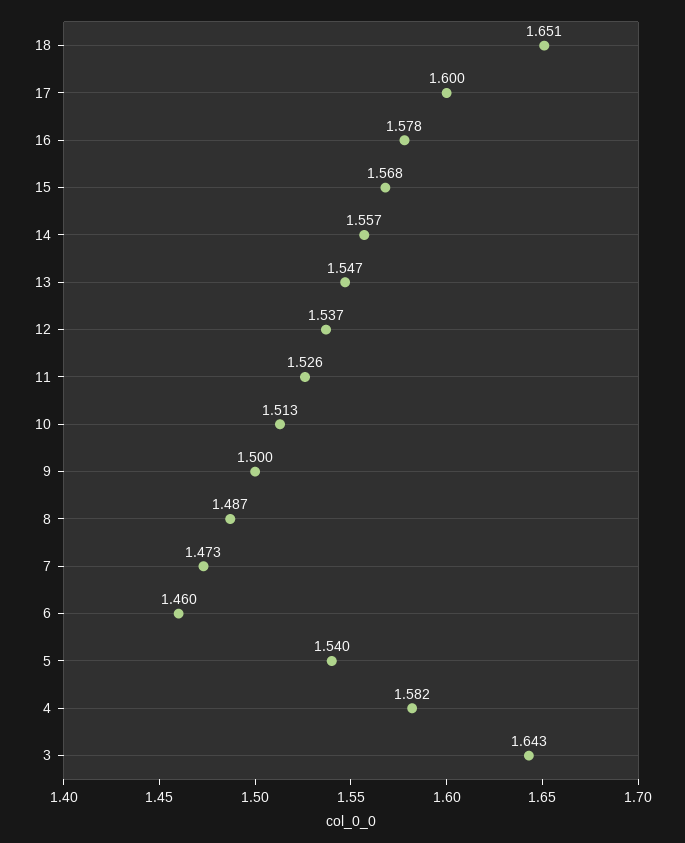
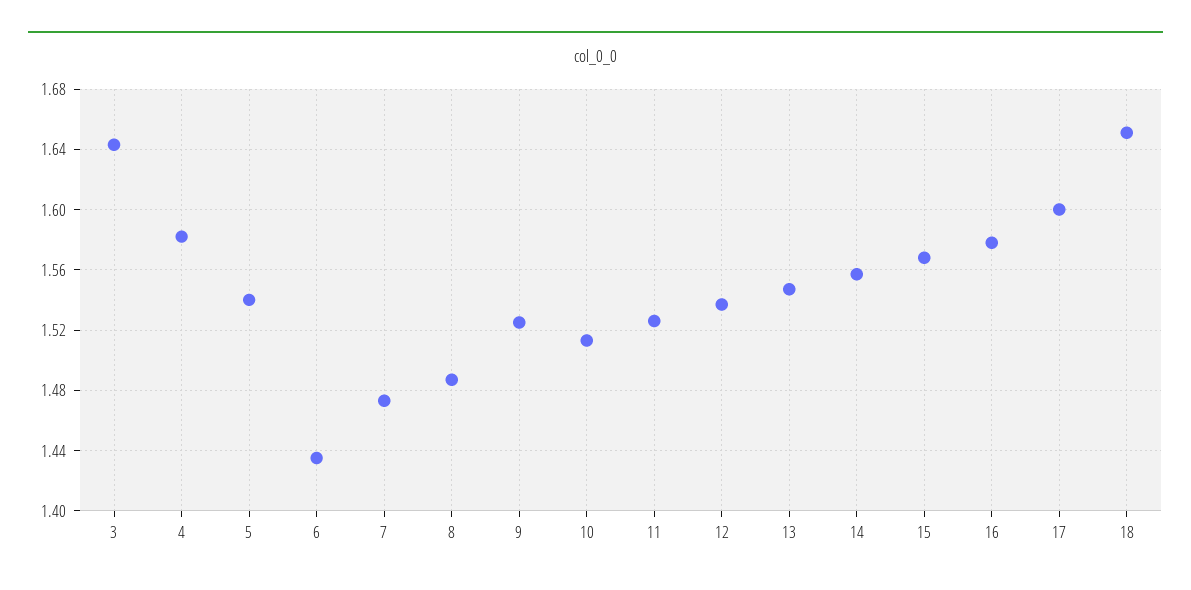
  {
    "18": 1.651,
    "17": 1.6,
    "16": 1.578,
    "15": 1.568,
    "14": 1.557,
    "13": 1.547,
    "12": 1.537,
    "11": 1.526,
    "10": 1.513,
-   "9": 1.5,
+   "9": 1.525,
    "8": 1.487,
    "7": 1.473,
-   "6": 1.46,
+   "6": 1.435,
    "5": 1.54,
    "4": 1.582,
    "3": 1.643
  }

